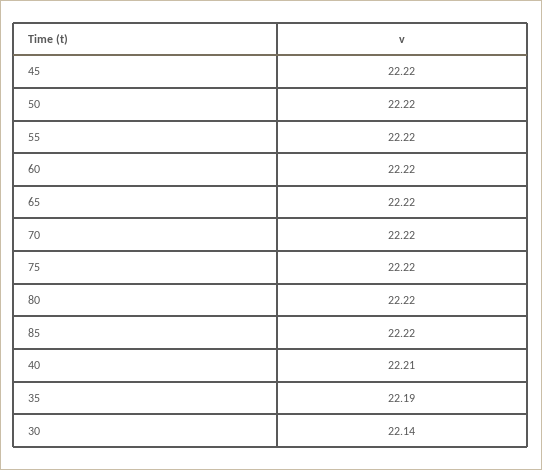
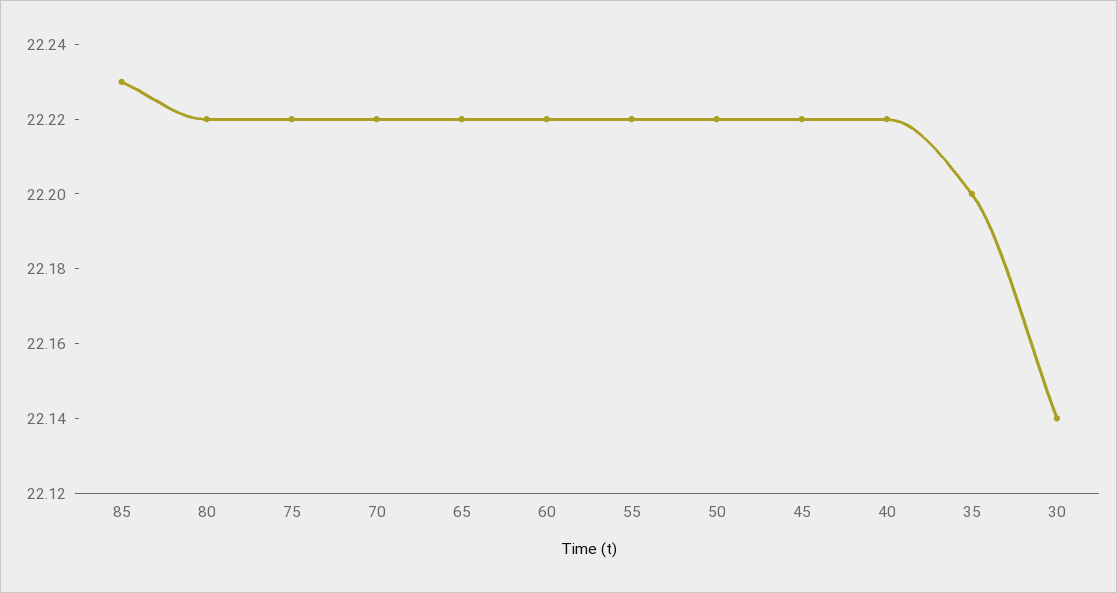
  {
    "45": 22.22,
    "50": 22.22,
    "55": 22.22,
    "60": 22.22,
    "65": 22.22,
    "70": 22.22,
    "75": 22.22,
    "80": 22.22,
-   "85": 22.22,
+   "85": 22.23,
-   "40": 22.21,
+   "40": 22.22,
-   "35": 22.19,
+   "35": 22.2,
    "30": 22.14
  }

